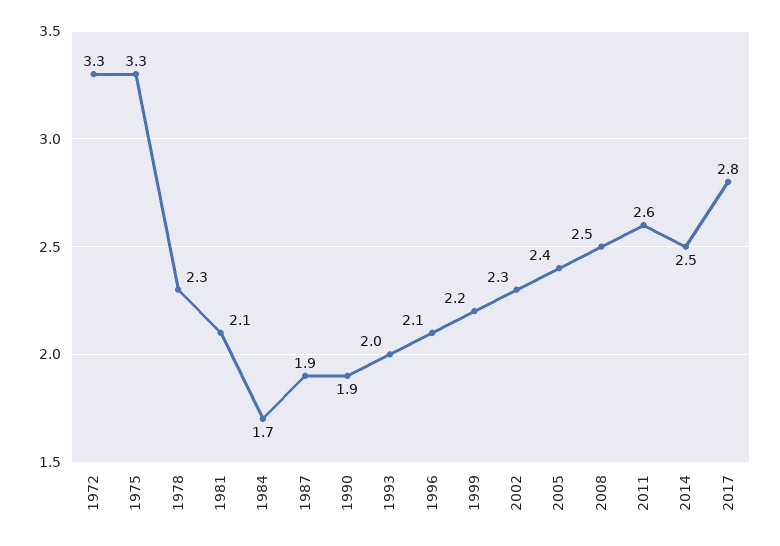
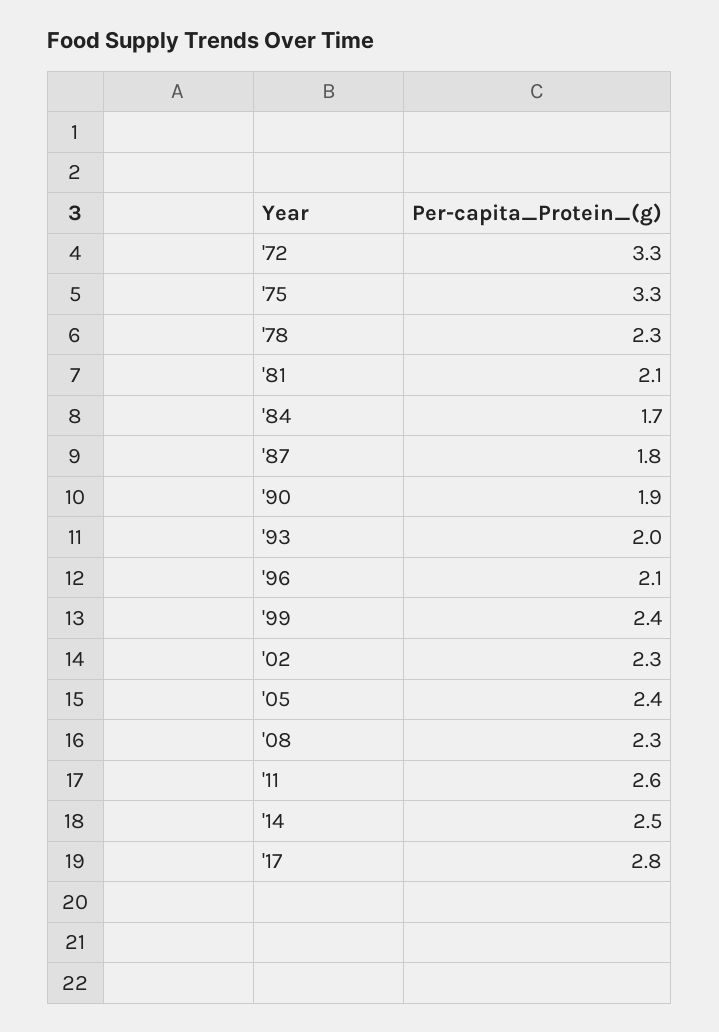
  {
    "1972": 3.3,
    "1975": 3.3,
    "1978": 2.3,
    "1981": 2.1,
    "1984": 1.7,
-   "1987": 1.9,
+   "1987": 1.8,
    "1990": 1.9,
    "1993": 2,
    "1996": 2.1,
-   "1999": 2.2,
+   "1999": 2.4,
    "2002": 2.3,
    "2005": 2.4,
-   "2008": 2.5,
+   "2008": 2.3,
    "2011": 2.6,
    "2014": 2.5,
    "2017": 2.8
  }

